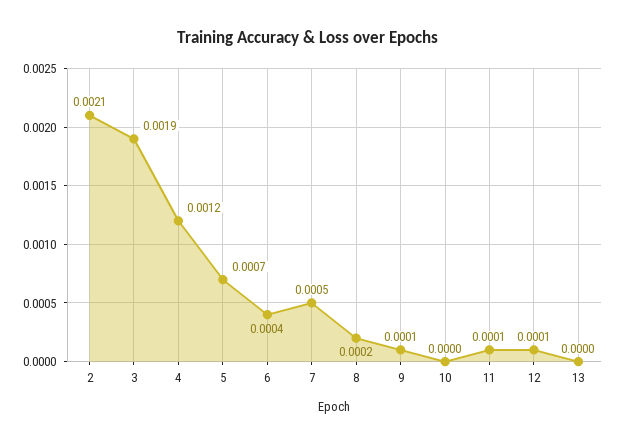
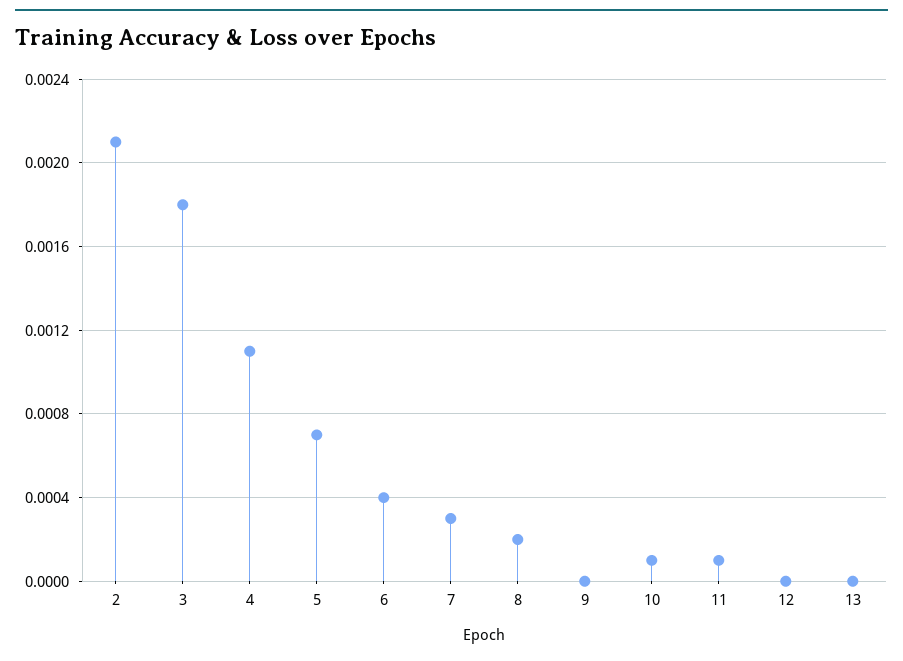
  {
    "2": 0.0021,
-   "3": 0.0019,
+   "3": 0.0018,
-   "4": 0.0012,
+   "4": 0.0011,
    "5": 0.0007,
    "6": 0.0004,
-   "7": 0.0005,
+   "7": 0.0003,
    "8": 0.0002,
-   "9": 0.0001,
+   "9": 0,
-   "10": 0,
+   "10": 0.0001,
    "11": 0.0001,
-   "12": 0.0001,
+   "12": 0,
    "13": 0
  }

